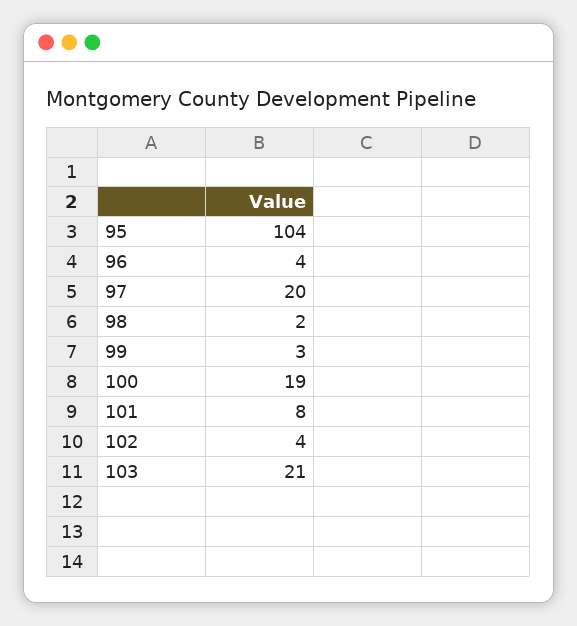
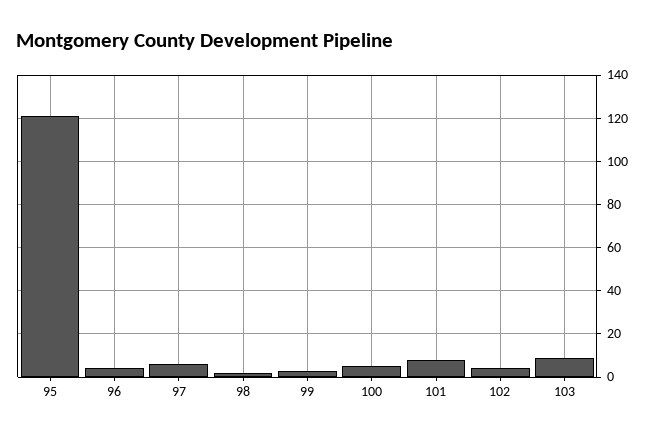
  {
-   "95": 104,
+   "95": 120,
    "96": 4,
-   "97": 20,
+   "97": 5,
    "98": 2,
    "99": 3,
-   "100": 19,
+   "100": 5,
    "101": 8,
    "102": 4,
-   "103": 21
+   "103": 10
  }

